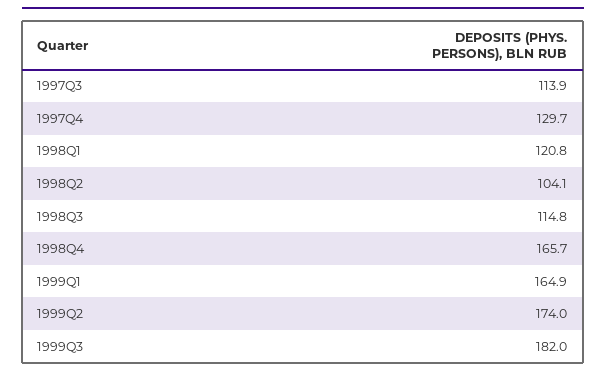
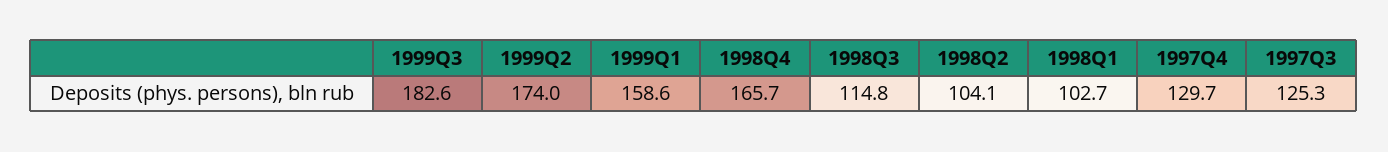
  {
-   "1997Q3": 113.9,
+   "1997Q3": 125.3,
    "1997Q4": 129.7,
-   "1998Q1": 120.8,
+   "1998Q1": 102.7,
    "1998Q2": 104.1,
    "1998Q3": 114.8,
    "1998Q4": 165.7,
-   "1999Q1": 164.9,
+   "1999Q1": 158.6,
    "1999Q2": 174,
-   "1999Q3": 182
+   "1999Q3": 182.6
  }

